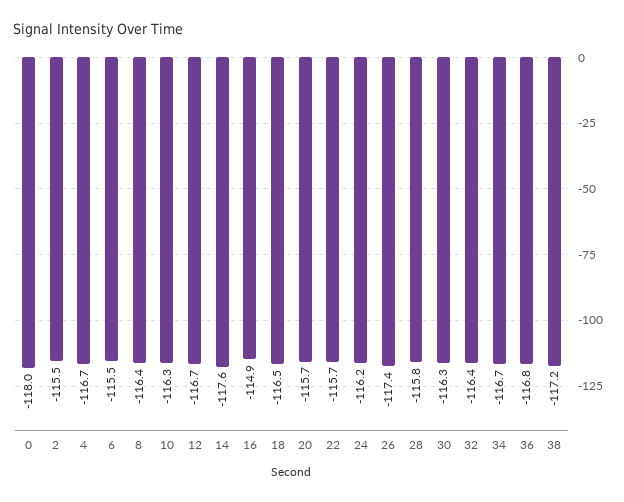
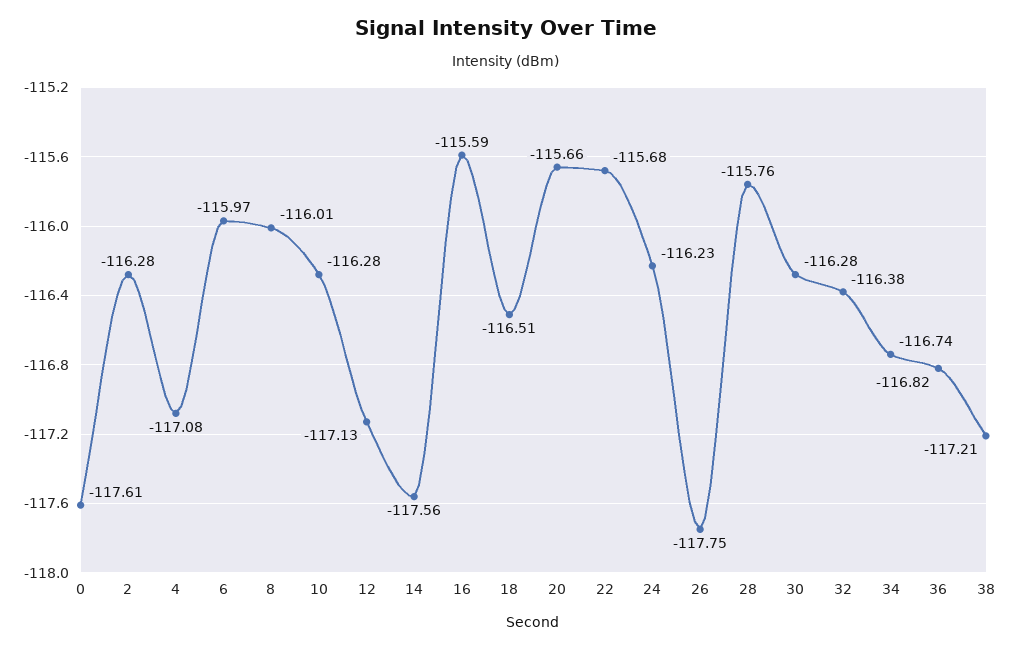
  {
-   "0": -118,
+   "0": -117.61,
-   "2": -115.5,
+   "2": -116.28,
-   "4": -116.7,
+   "4": -117.08,
-   "6": -115.5,
+   "6": -115.97,
-   "8": -116.4,
+   "8": -116.01,
    "10": -116.28,
-   "12": -116.7,
+   "12": -117.13,
    "14": -117.56,
-   "16": -114.9,
+   "16": -115.59,
    "18": -116.51,
    "20": -115.66,
    "22": -115.68,
    "24": -116.23,
-   "26": -117.4,
+   "26": -117.75,
    "28": -115.76,
    "30": -116.28,
    "32": -116.38,
    "34": -116.74,
    "36": -116.82,
    "38": -117.21
  }

